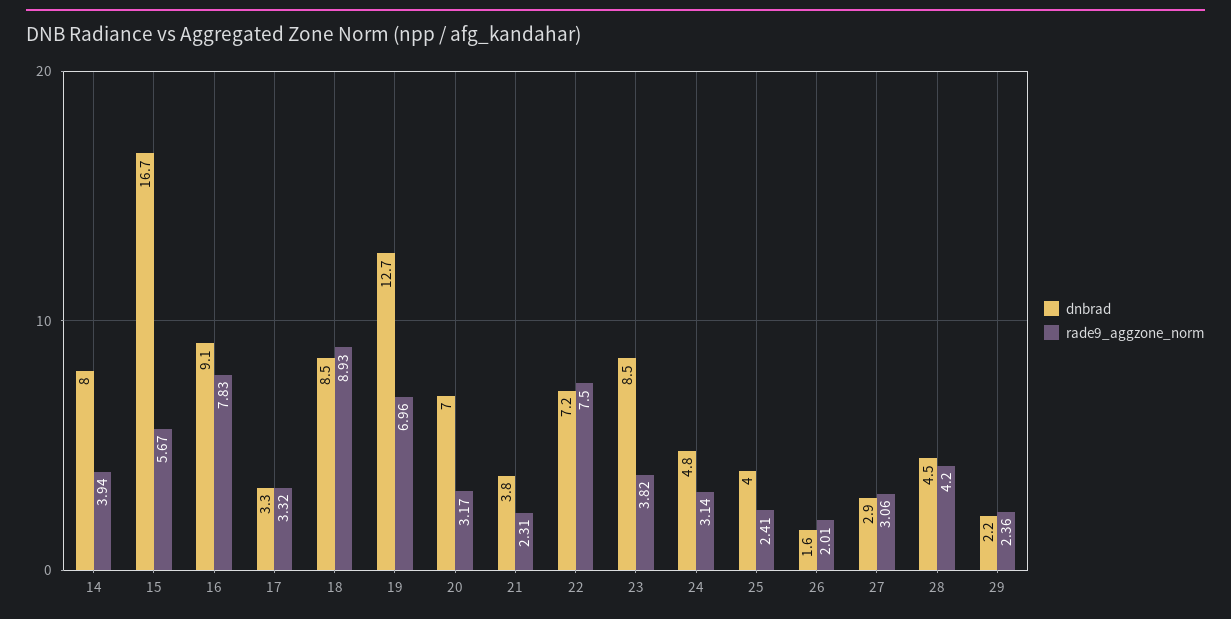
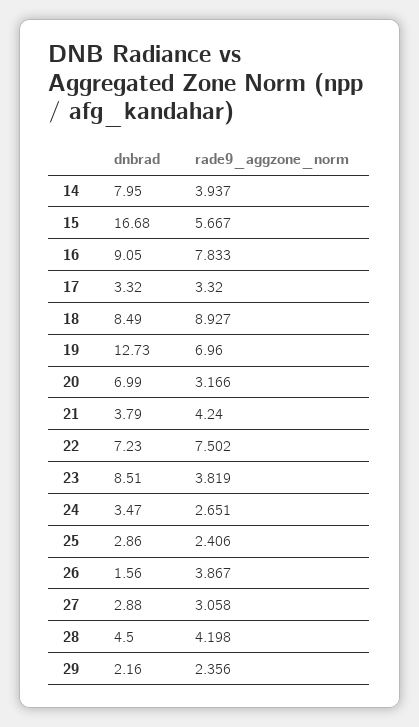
  {
    "dnbrad": {
      "14": 7.95,
      "15": 16.68,
      "16": 9.05,
      "17": 3.32,
      "18": 8.49,
      "19": 12.73,
      "20": 6.99,
      "21": 3.79,
      "22": 7.23,
      "23": 8.51,
-     "24": 4.8,
+     "24": 3.47,
-     "25": 4,
+     "25": 2.86,
      "26": 1.56,
      "27": 2.88,
      "28": 4.5,
      "29": 2.16
    },
    "rade9_aggzone_norm": {
      "14": 3.937,
      "15": 5.667,
      "16": 7.833,
      "17": 3.32,
      "18": 8.927,
      "19": 6.96,
      "20": 3.166,
-     "21": 2.31,
+     "21": 4.24,
      "22": 7.502,
      "23": 3.819,
-     "24": 3.14,
+     "24": 2.651,
      "25": 2.406,
-     "26": 2.01,
+     "26": 3.867,
      "27": 3.058,
      "28": 4.198,
      "29": 2.356
    }
  }

